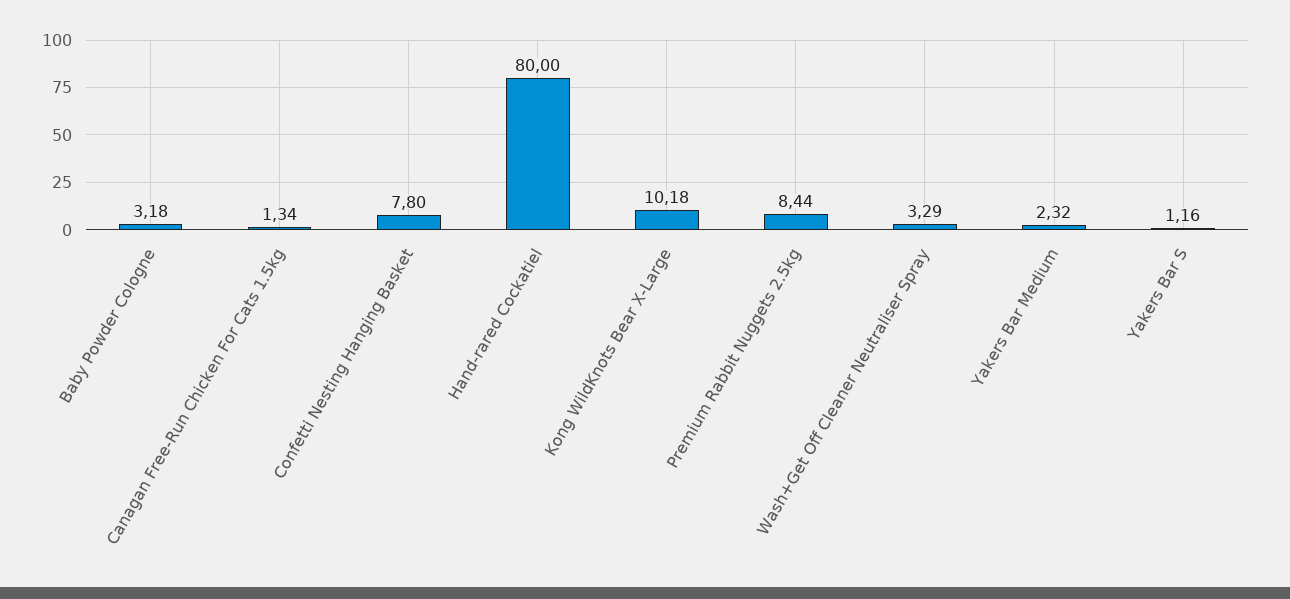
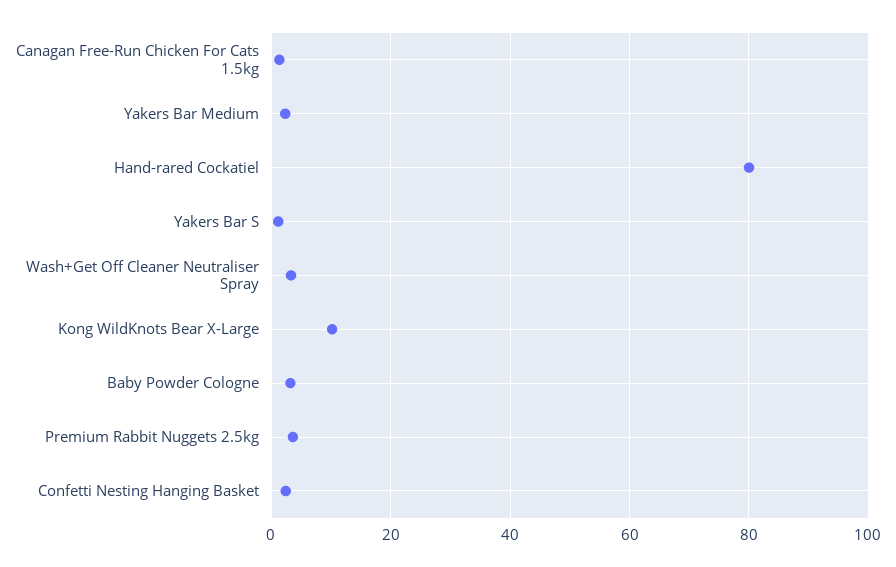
  {
    "Baby Powder Cologne": 3.18,
    "Canagan Free-Run Chicken For Cats 1.5kg": 1.34,
-   "Confetti Nesting Hanging Basket": 7.8,
+   "Confetti Nesting Hanging Basket": 2,
    "Hand-rared Cockatiel": 80,
    "Kong WildKnots Bear X-Large": 10.18,
-   "Premium Rabbit Nuggets 2.5kg": 8.44,
+   "Premium Rabbit Nuggets 2.5kg": 4,
    "Wash+Get Off Cleaner Neutraliser Spray": 3.29,
    "Yakers Bar Medium": 2.32,
    "Yakers Bar S": 1.16
  }

